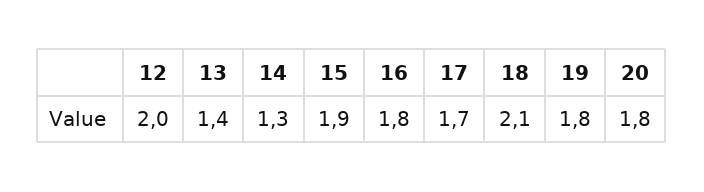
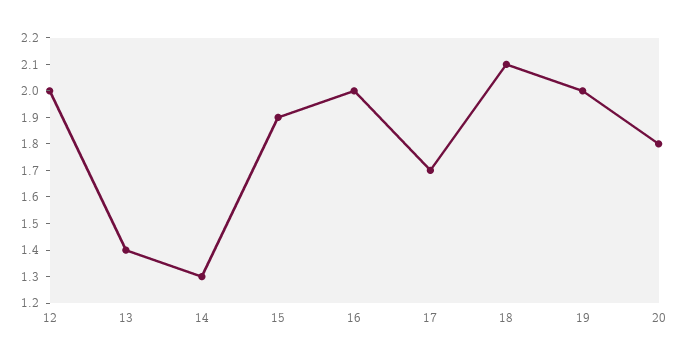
  {
    "12": 2,
    "13": 1.4,
    "14": 1.3,
    "15": 1.9,
-   "16": 1.8,
+   "16": 2,
    "17": 1.7,
    "18": 2.1,
-   "19": 1.8,
+   "19": 2,
    "20": 1.8
  }

